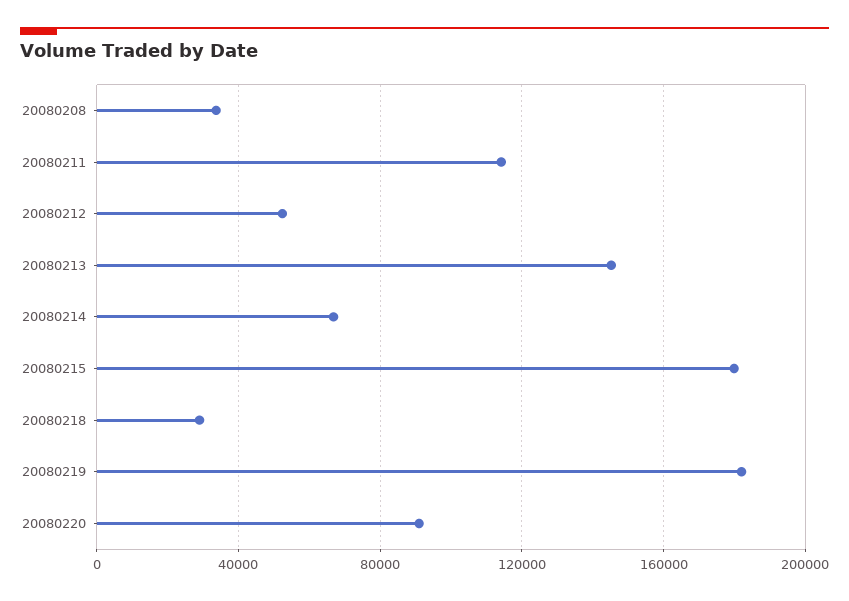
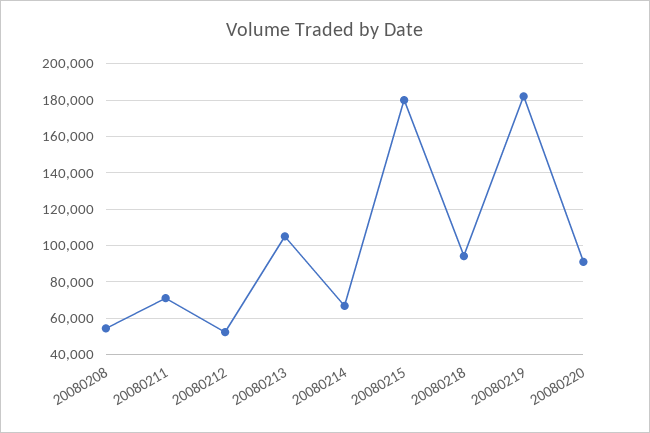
  {
-   "20080208": 35000,
+   "20080208": 55000,
-   "20080211": 115000,
+   "20080211": 70000,
    "20080212": 50000,
-   "20080213": 145000,
+   "20080213": 105000,
    "20080214": 65000,
    "20080215": 180000,
-   "20080218": 30000,
+   "20080218": 95000,
    "20080219": 180000,
    "20080220": 90000
  }

